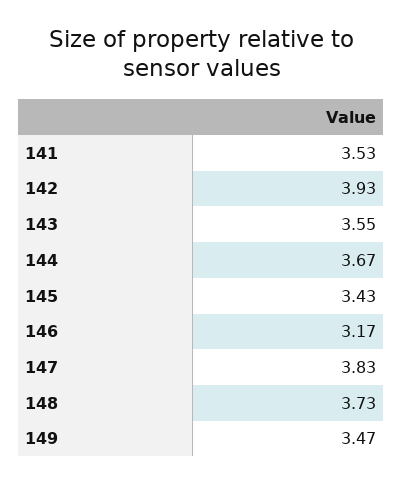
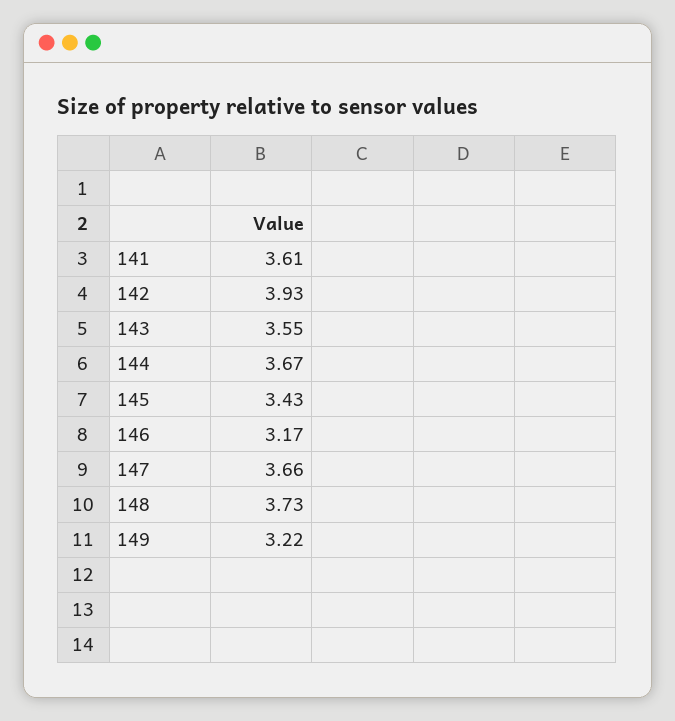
  {
-   "141": 3.53,
+   "141": 3.61,
    "142": 3.93,
    "143": 3.55,
    "144": 3.67,
    "145": 3.43,
    "146": 3.17,
-   "147": 3.83,
+   "147": 3.66,
    "148": 3.73,
-   "149": 3.47
+   "149": 3.22
  }

